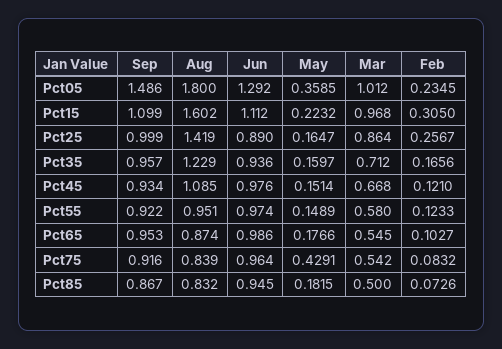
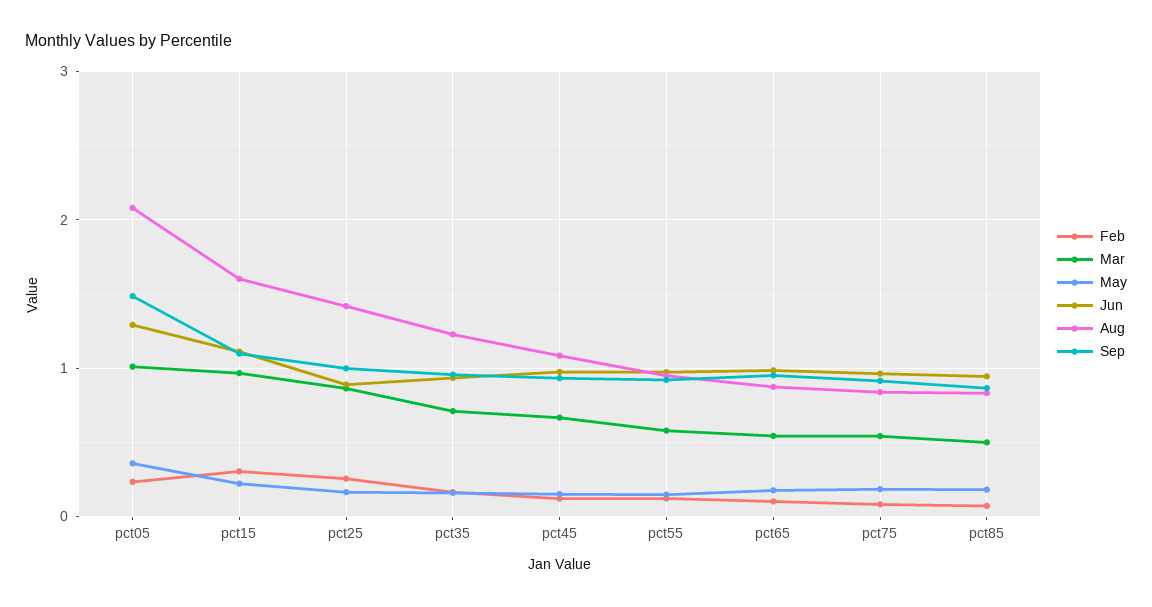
  {
    "Sep": {
      "Pct05": 1.486,
      "Pct15": 1.099,
      "Pct25": 0.999,
      "Pct35": 0.957,
      "Pct45": 0.934,
      "Pct55": 0.922,
      "Pct65": 0.953,
      "Pct75": 0.916,
      "Pct85": 0.867
    },
    "Aug": {
-     "Pct05": 1.8,
+     "Pct05": 2.1,
      "Pct15": 1.602,
      "Pct25": 1.419,
      "Pct35": 1.229,
      "Pct45": 1.085,
      "Pct55": 0.951,
      "Pct65": 0.874,
      "Pct75": 0.839,
      "Pct85": 0.832
    },
    "Jun": {
      "Pct05": 1.292,
      "Pct15": 1.112,
      "Pct25": 0.89,
      "Pct35": 0.936,
      "Pct45": 0.976,
      "Pct55": 0.974,
      "Pct65": 0.986,
      "Pct75": 0.964,
      "Pct85": 0.945
    },
    "May": {
      "Pct05": 0.3585,
      "Pct15": 0.2232,
      "Pct25": 0.1647,
      "Pct35": 0.1597,
      "Pct45": 0.1514,
      "Pct55": 0.1489,
      "Pct65": 0.1766,
-     "Pct75": 0.4291,
+     "Pct75": 0.2,
      "Pct85": 0.1815
    },
    "Mar": {
      "Pct05": 1.012,
      "Pct15": 0.968,
      "Pct25": 0.864,
      "Pct35": 0.712,
      "Pct45": 0.668,
      "Pct55": 0.58,
      "Pct65": 0.545,
      "Pct75": 0.542,
      "Pct85": 0.5
    },
    "Feb": {
      "Pct05": 0.2345,
      "Pct15": 0.305,
      "Pct25": 0.2567,
      "Pct35": 0.1656,
      "Pct45": 0.121,
      "Pct55": 0.1233,
      "Pct65": 0.1027,
      "Pct75": 0.0832,
      "Pct85": 0.0726
    }
  }

